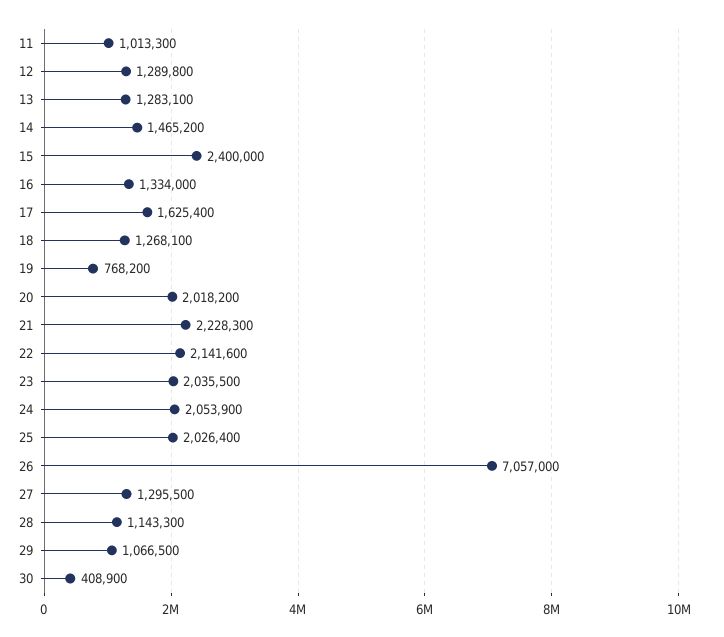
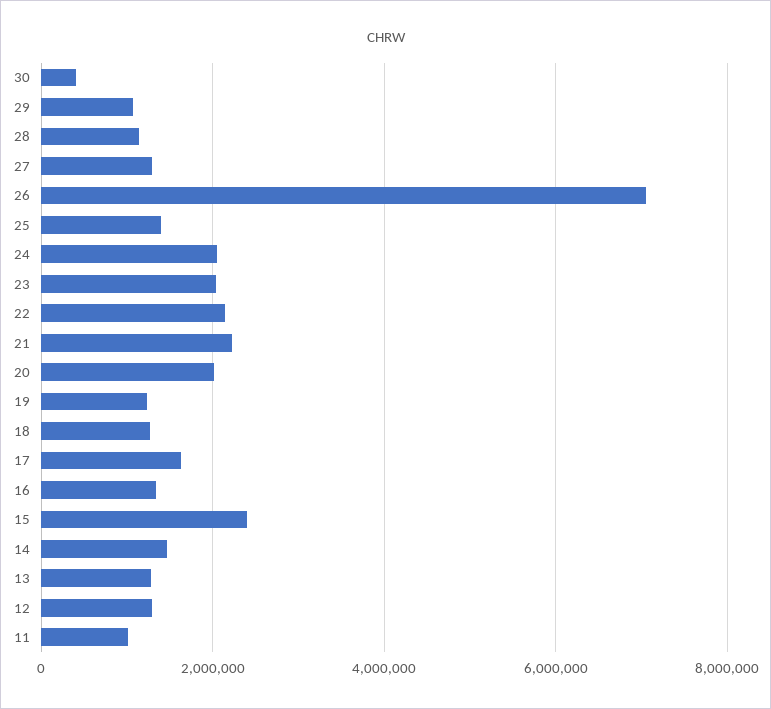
  {
    "11": 1013300,
    "12": 1289800,
    "13": 1283100,
    "14": 1465200,
    "15": 2400000,
    "16": 1334000,
    "17": 1625400,
    "18": 1268100,
-   "19": 768200,
+   "19": 1200000,
    "20": 2018200,
    "21": 2228300,
    "22": 2141600,
    "23": 2035500,
    "24": 2053900,
-   "25": 2026400,
+   "25": 1400000,
    "26": 7057000,
    "27": 1295500,
    "28": 1143300,
    "29": 1066500,
    "30": 408900
  }

